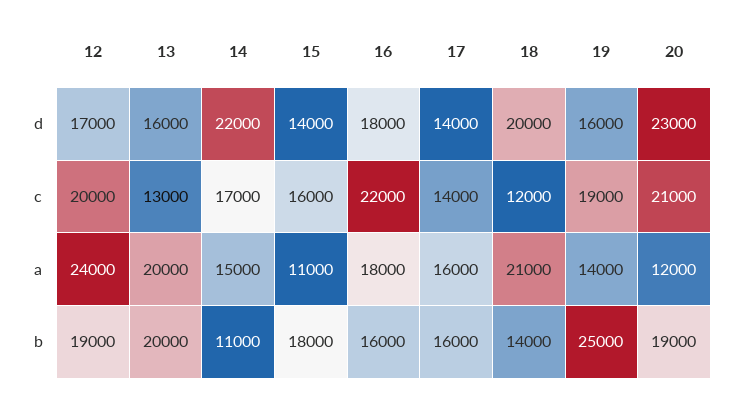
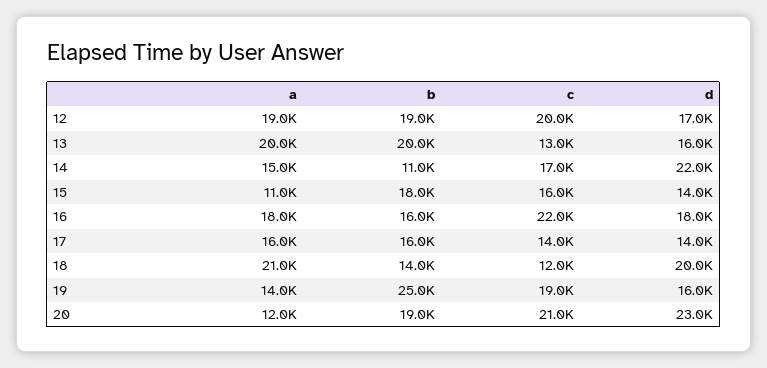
  {
    "12": {
      "d": 17000,
      "c": 20000,
-     "a": 24000,
+     "a": 19000,
      "b": 19000
    },
    "13": {
      "d": 16000,
      "c": 13000,
      "a": 20000,
      "b": 20000
    },
    "14": {
      "d": 22000,
      "c": 17000,
      "a": 15000,
      "b": 11000
    },
    "15": {
      "d": 14000,
      "c": 16000,
      "a": 11000,
      "b": 18000
    },
    "16": {
      "d": 18000,
      "c": 22000,
      "a": 18000,
      "b": 16000
    },
    "17": {
      "d": 14000,
      "c": 14000,
      "a": 16000,
      "b": 16000
    },
    "18": {
      "d": 20000,
      "c": 12000,
      "a": 21000,
      "b": 14000
    },
    "19": {
      "d": 16000,
      "c": 19000,
      "a": 14000,
      "b": 25000
    },
    "20": {
      "d": 23000,
      "c": 21000,
      "a": 12000,
      "b": 19000
    }
  }

